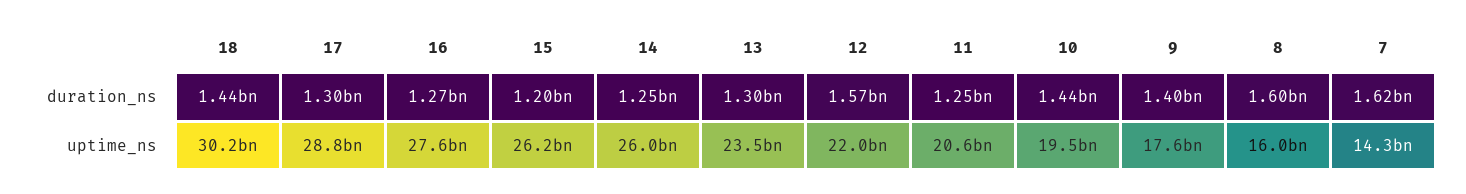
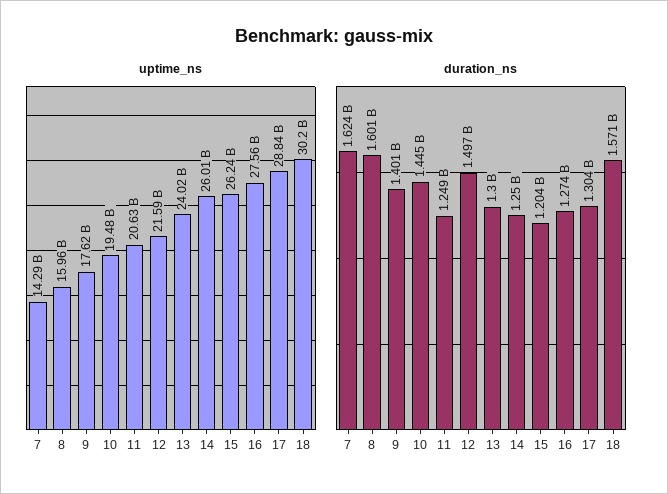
  {
    "duration_ns": {
-     "18": 1440000000,
+     "18": 1571000000,
      "17": 1304000000,
      "16": 1274000000,
      "15": 1204000000,
      "14": 1250000000,
      "13": 1300000000,
-     "12": 1570000000,
+     "12": 1497000000,
      "11": 1249000000,
      "10": 1445000000,
      "9": 1401000000,
      "8": 1601000000,
      "7": 1624000000
    },
    "uptime_ns": {
      "18": 30200000000,
      "17": 28840000000,
      "16": 27560000000,
      "15": 26240000000,
      "14": 26010000000,
-     "13": 23500000000,
+     "13": 24020000000,
-     "12": 22000000000,
+     "12": 21590000000,
      "11": 20630000000,
      "10": 19480000000,
      "9": 17620000000,
      "8": 15960000000,
      "7": 14290000000
    }
  }

